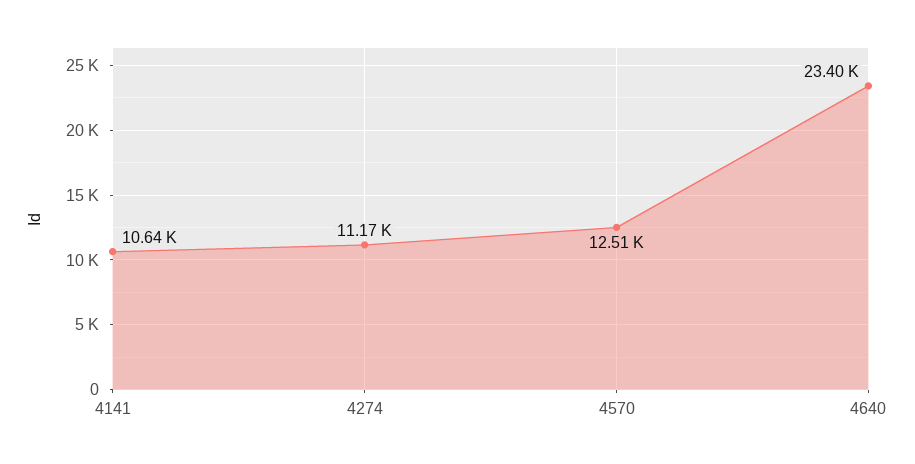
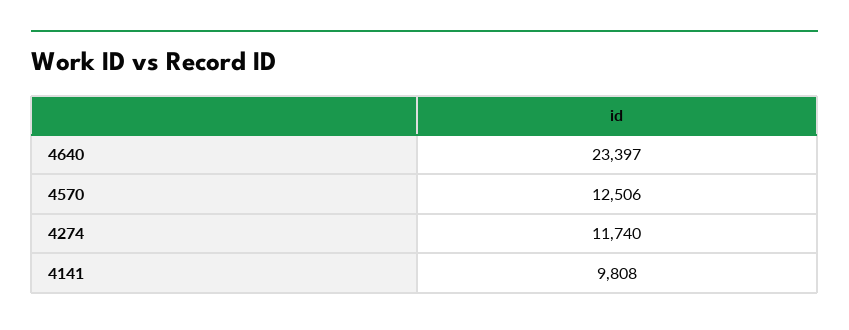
  {
-   "4141": 10640,
+   "4141": 9808,
-   "4274": 11170,
+   "4274": 11740,
    "4570": 12506,
    "4640": 23397
  }

